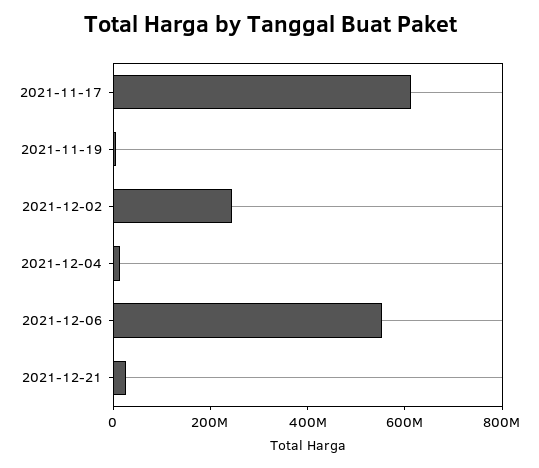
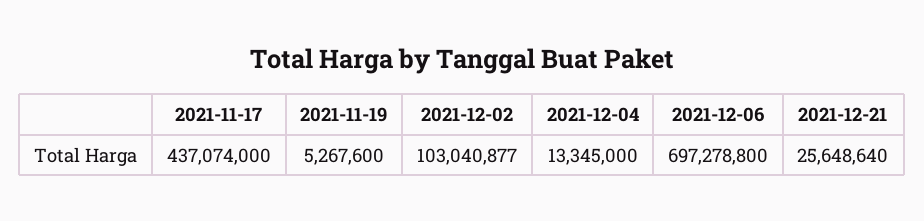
  {
-   "2021-11-17": 600000000,
+   "2021-11-17": 437074000,
    "2021-11-19": 5267600,
-   "2021-12-02": 250000000,
+   "2021-12-02": 103040877,
    "2021-12-04": 13345000,
-   "2021-12-06": 550000000,
+   "2021-12-06": 697278800,
    "2021-12-21": 25648640
  }

